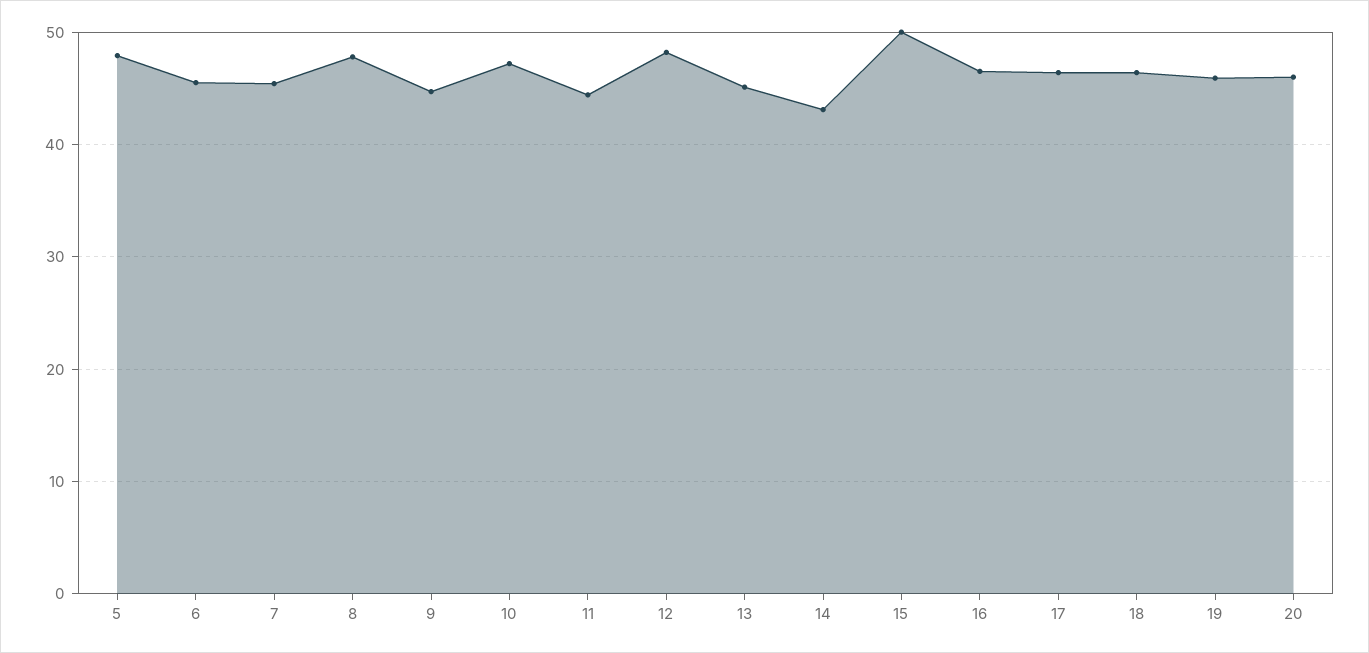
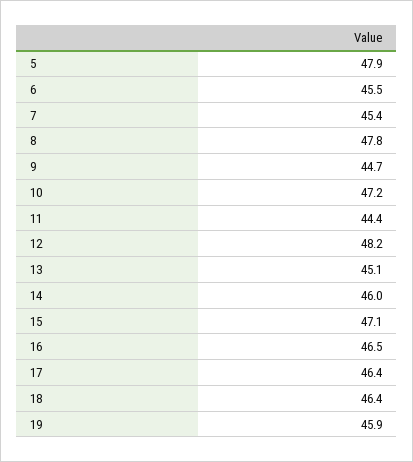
  {
    "5": 47.9,
    "6": 45.5,
    "7": 45.4,
    "8": 47.8,
    "9": 44.7,
    "10": 47.2,
    "11": 44.4,
    "12": 48.2,
    "13": 45.1,
-   "14": 43,
+   "14": 46,
-   "15": 50,
+   "15": 47.1,
    "16": 46.5,
    "17": 46.4,
    "18": 46.4,
-   "19": 45.9,
+   "19": 45.9
-   "20": 46
  }

